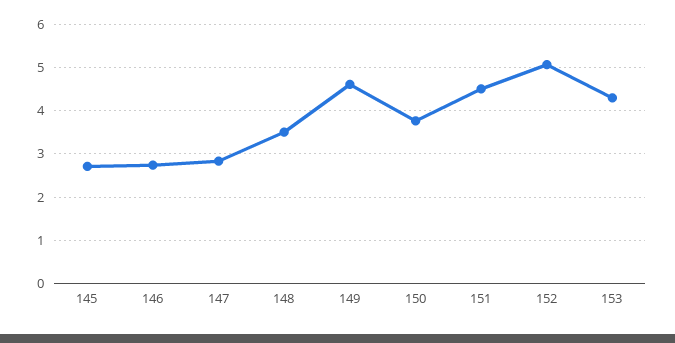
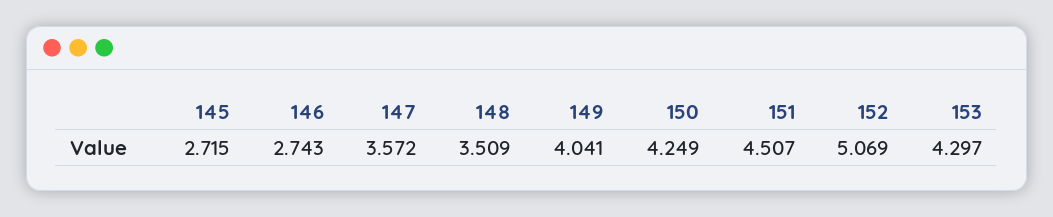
  {
    "145": 2.715,
    "146": 2.743,
-   "147": 2.8,
+   "147": 3.572,
    "148": 3.509,
-   "149": 4.6,
+   "149": 4.041,
-   "150": 3.8,
+   "150": 4.249,
    "151": 4.507,
    "152": 5.069,
    "153": 4.297
  }

